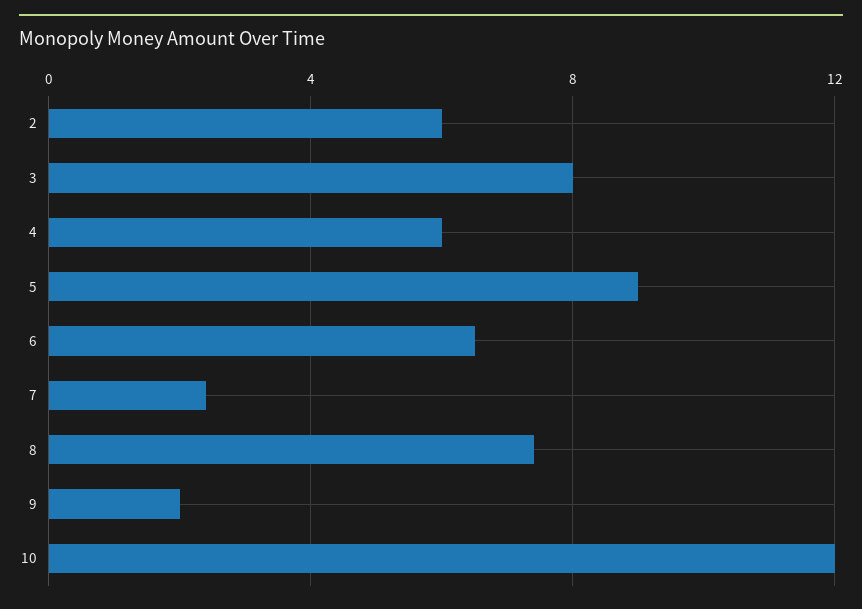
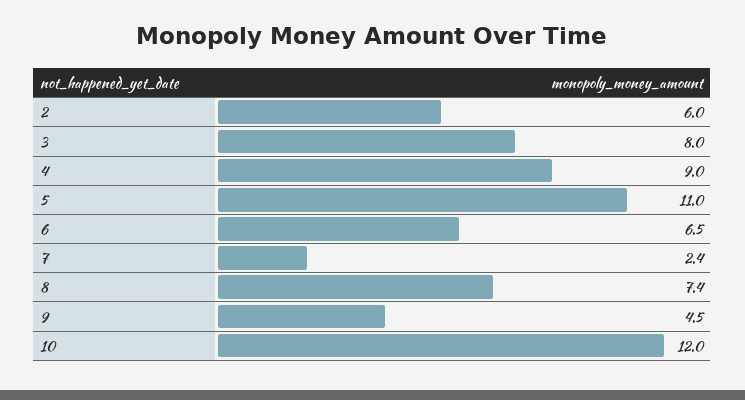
  {
    "2": 6,
    "3": 8,
-   "4": 6,
+   "4": 9,
-   "5": 9,
+   "5": 11,
    "6": 6.5,
    "7": 2.4,
    "8": 7.4,
-   "9": 2,
+   "9": 4.5,
    "10": 12
  }

